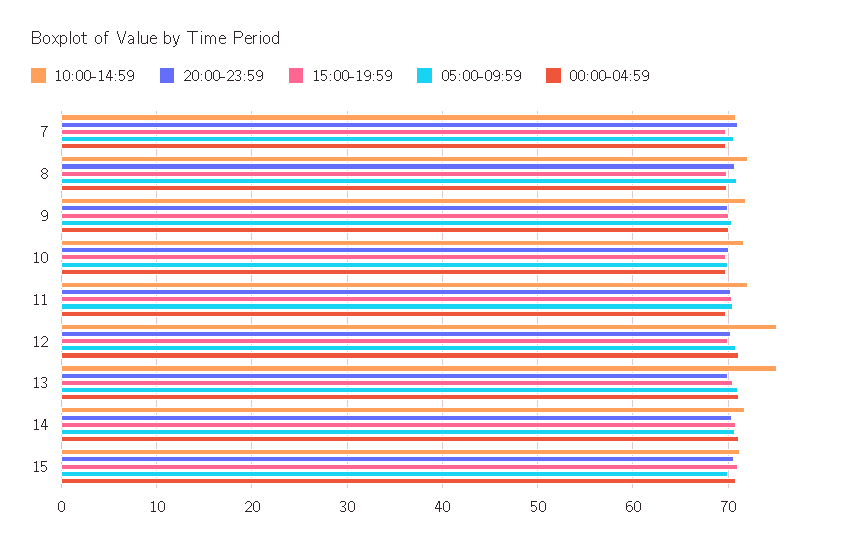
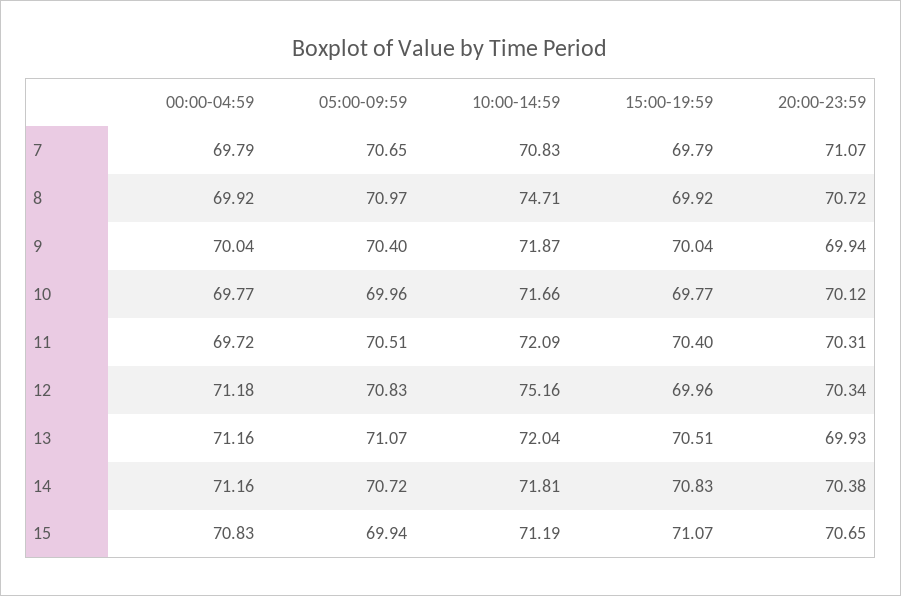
  {
    "10:00-14:59": {
      "7": 70.83,
-     "8": 72,
+     "8": 74.71,
      "9": 71.87,
      "10": 71.66,
      "11": 72.09,
      "12": 75.16,
-     "13": 75,
+     "13": 72.04,
      "14": 71.81,
      "15": 71.19
    },
    "20:00-23:59": {
      "7": 71.07,
      "8": 70.72,
      "9": 69.94,
      "10": 70.12,
      "11": 70.31,
      "12": 70.34,
      "13": 69.93,
      "14": 70.38,
      "15": 70.65
    },
    "15:00-19:59": {
      "7": 69.79,
      "8": 69.92,
      "9": 70.04,
      "10": 69.77,
      "11": 70.4,
      "12": 69.96,
      "13": 70.51,
      "14": 70.83,
      "15": 71.07
    },
    "05:00-09:59": {
      "7": 70.65,
      "8": 70.97,
      "9": 70.4,
      "10": 69.96,
      "11": 70.51,
      "12": 70.83,
      "13": 71.07,
      "14": 70.72,
      "15": 69.94
    },
    "00:00-04:59": {
      "7": 69.79,
      "8": 69.92,
      "9": 70.04,
      "10": 69.77,
      "11": 69.72,
      "12": 71.18,
      "13": 71.16,
      "14": 71.16,
      "15": 70.83
    }
  }

